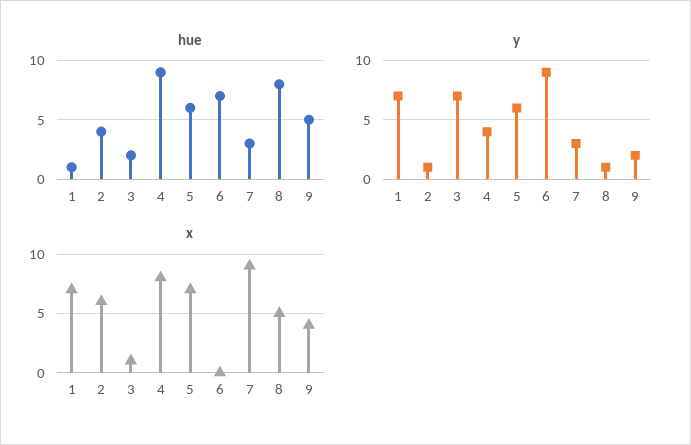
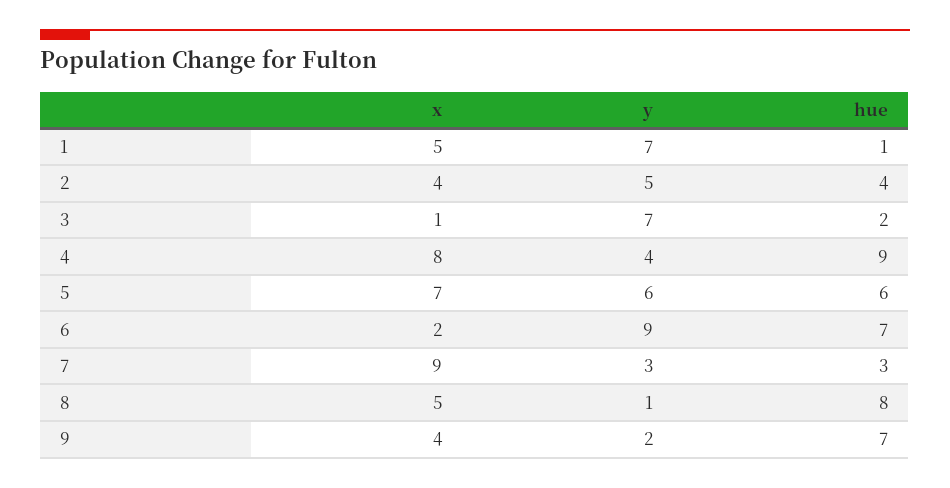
  {
    "hue": {
      "1": 1,
      "2": 4,
      "3": 2,
      "4": 9,
      "5": 6,
      "6": 7,
      "7": 3,
      "8": 8,
-     "9": 5
+     "9": 7
    },
    "y": {
      "1": 7,
-     "2": 1,
+     "2": 5,
      "3": 7,
      "4": 4,
      "5": 6,
      "6": 9,
      "7": 3,
      "8": 1,
      "9": 2
    },
    "x": {
-     "1": 7,
+     "1": 5,
-     "2": 6,
+     "2": 4,
      "3": 1,
      "4": 8,
      "5": 7,
-     "6": 0,
+     "6": 2,
      "7": 9,
      "8": 5,
      "9": 4
    }
  }

